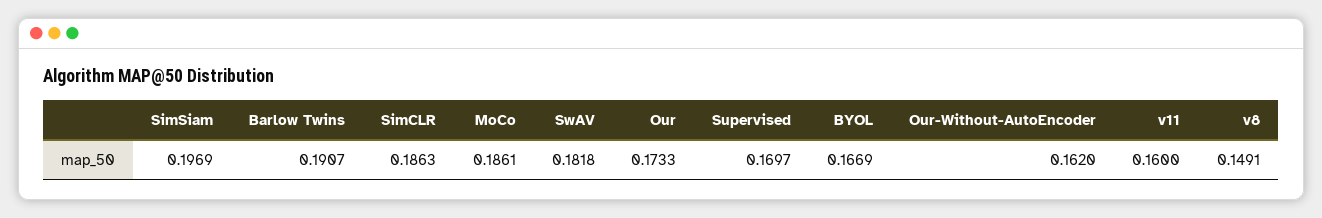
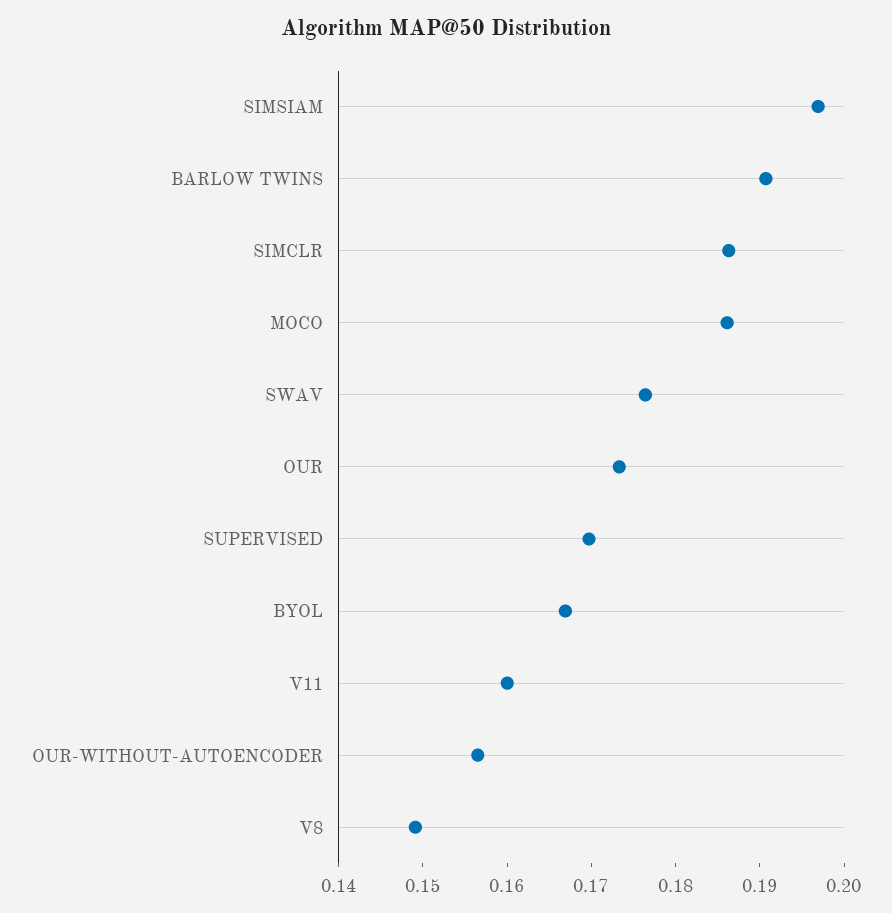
  {
    "SimSiam": 0.1969,
    "Barlow Twins": 0.1907,
    "SimCLR": 0.1863,
    "MoCo": 0.1861,
-   "SwAV": 0.1818,
+   "SwAV": 0.176,
    "Our": 0.1733,
    "Supervised": 0.1697,
    "BYOL": 0.1669,
-   "Our-Without-AutoEncoder": 0.162,
+   "Our-Without-AutoEncoder": 0.156,
    "v11": 0.16,
    "v8": 0.1491
  }

